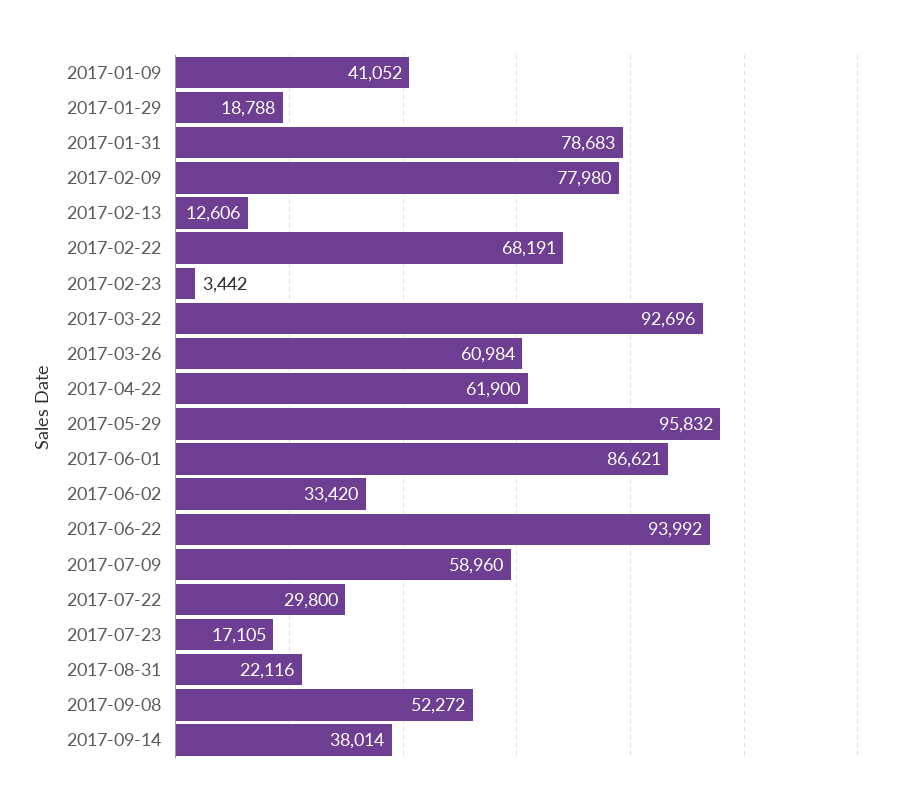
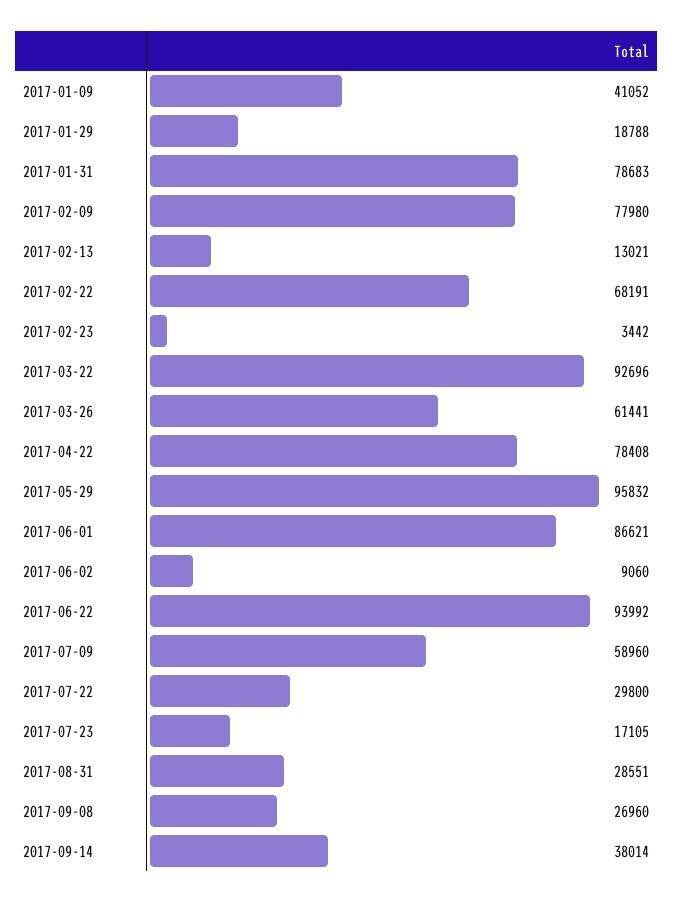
  {
    "2017-01-09": 41052,
    "2017-01-29": 18788,
    "2017-01-31": 78683,
    "2017-02-09": 77980,
-   "2017-02-13": 12606,
+   "2017-02-13": 13021,
    "2017-02-22": 68191,
    "2017-02-23": 3442,
    "2017-03-22": 92696,
-   "2017-03-26": 60984,
+   "2017-03-26": 61441,
-   "2017-04-22": 61900,
+   "2017-04-22": 78408,
    "2017-05-29": 95832,
    "2017-06-01": 86621,
-   "2017-06-02": 33420,
+   "2017-06-02": 9060,
    "2017-06-22": 93992,
    "2017-07-09": 58960,
    "2017-07-22": 29800,
    "2017-07-23": 17105,
-   "2017-08-31": 22116,
+   "2017-08-31": 28551,
-   "2017-09-08": 52272,
+   "2017-09-08": 26960,
    "2017-09-14": 38014
  }

